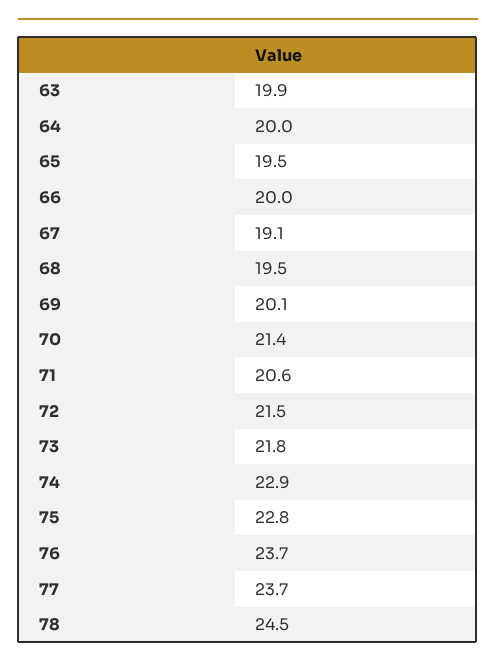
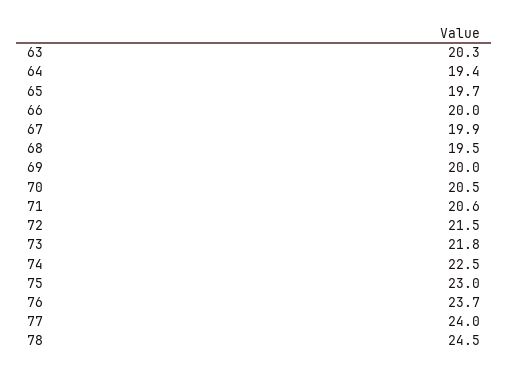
  {
-   "63": 19.9,
+   "63": 20.3,
-   "64": 20,
+   "64": 19.4,
-   "65": 19.5,
+   "65": 19.7,
    "66": 20,
-   "67": 19.1,
+   "67": 19.9,
    "68": 19.5,
-   "69": 20.1,
+   "69": 20,
-   "70": 21.4,
+   "70": 20.5,
    "71": 20.6,
    "72": 21.5,
    "73": 21.8,
-   "74": 22.9,
+   "74": 22.5,
-   "75": 22.8,
+   "75": 23,
    "76": 23.7,
-   "77": 23.7,
+   "77": 24,
    "78": 24.5
  }

